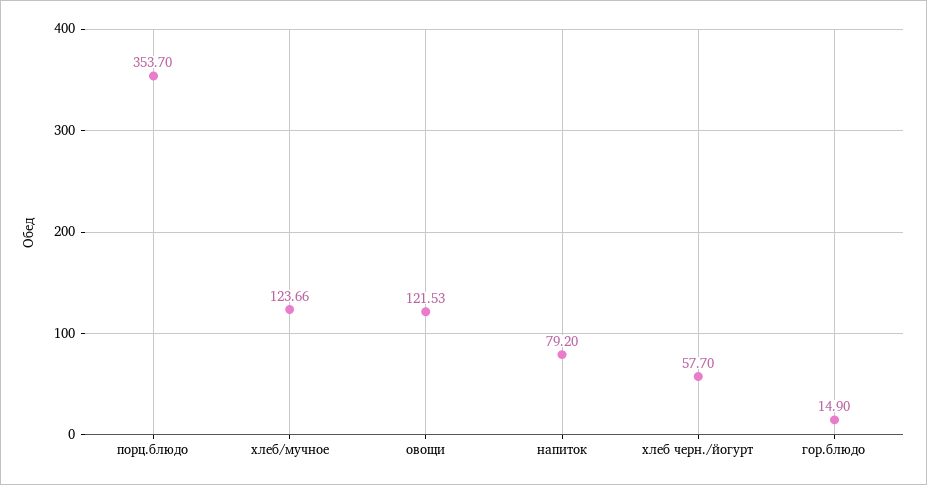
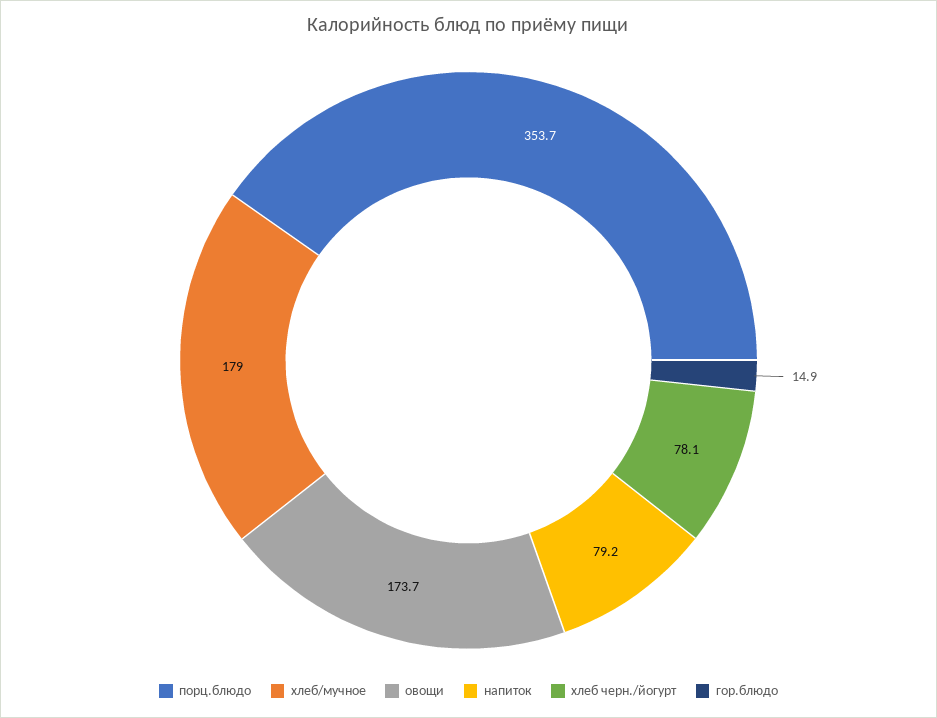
  {
    "порц.блюдо": 353.7,
-   "хлеб/мучное": 123.66,
+   "хлеб/мучное": 179,
-   "овощи": 121.53,
+   "овощи": 173.7,
    "напиток": 79.2,
-   "хлеб черн./йогурт": 57.7,
+   "хлеб черн./йогурт": 78.1,
    "гор.блюдо": 14.9
  }

